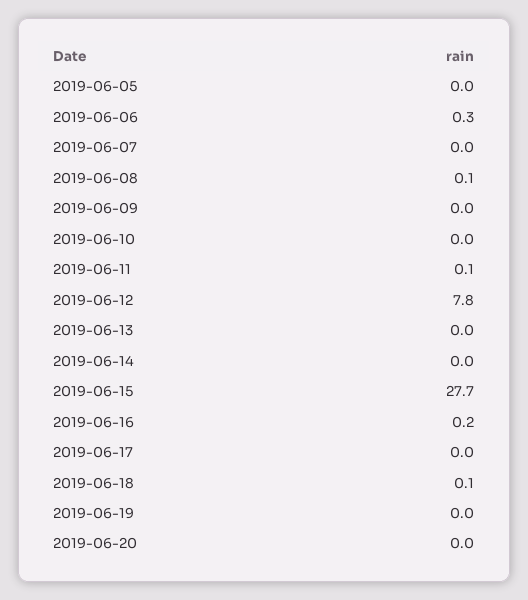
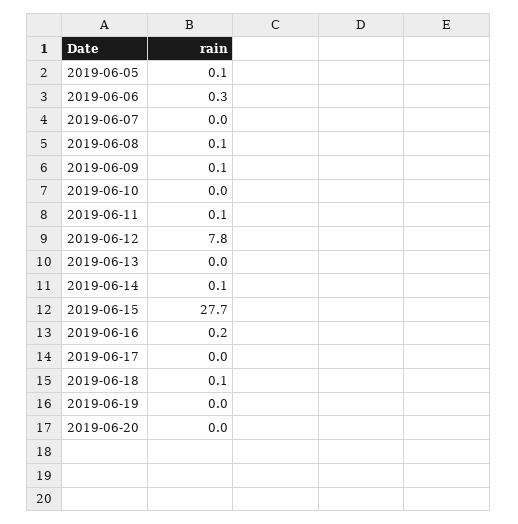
  {
-   "2019-06-05": 0,
+   "2019-06-05": 0.1,
    "2019-06-06": 0.3,
    "2019-06-07": 0,
    "2019-06-08": 0.1,
-   "2019-06-09": 0,
+   "2019-06-09": 0.1,
    "2019-06-10": 0,
    "2019-06-11": 0.1,
    "2019-06-12": 7.8,
    "2019-06-13": 0,
-   "2019-06-14": 0,
+   "2019-06-14": 0.1,
    "2019-06-15": 27.7,
    "2019-06-16": 0.2,
    "2019-06-17": 0,
    "2019-06-18": 0.1,
    "2019-06-19": 0,
    "2019-06-20": 0
  }

